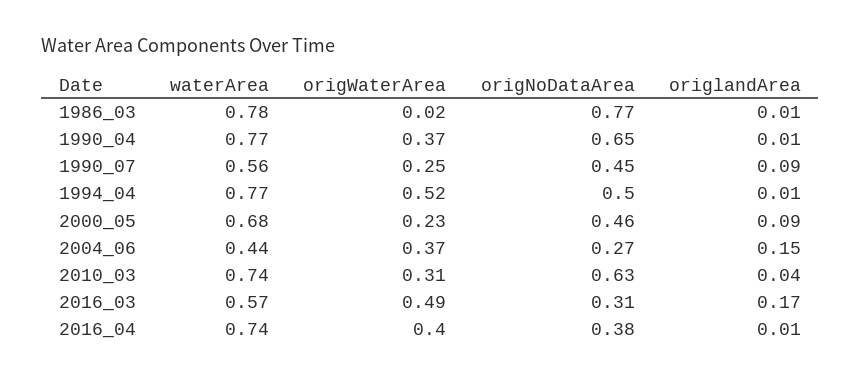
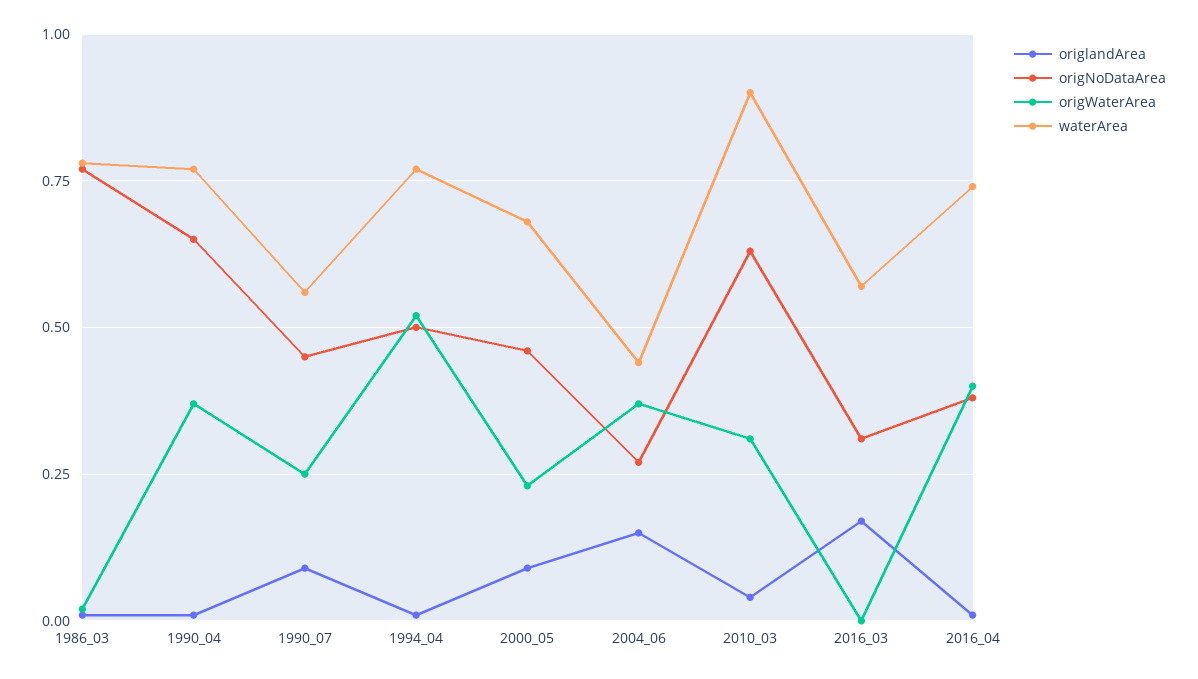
  {
    "waterArea": {
      "1986_03": 0.78,
      "1990_04": 0.77,
      "1990_07": 0.56,
      "1994_04": 0.77,
      "2000_05": 0.68,
      "2004_06": 0.44,
-     "2010_03": 0.74,
+     "2010_03": 0.9,
      "2016_03": 0.57,
      "2016_04": 0.74
    },
    "origWaterArea": {
      "1986_03": 0.02,
      "1990_04": 0.37,
      "1990_07": 0.25,
      "1994_04": 0.52,
      "2000_05": 0.23,
      "2004_06": 0.37,
      "2010_03": 0.31,
-     "2016_03": 0.49,
+     "2016_03": 0,
      "2016_04": 0.4
    },
    "origNoDataArea": {
      "1986_03": 0.77,
      "1990_04": 0.65,
      "1990_07": 0.45,
      "1994_04": 0.5,
      "2000_05": 0.46,
      "2004_06": 0.27,
      "2010_03": 0.63,
      "2016_03": 0.31,
      "2016_04": 0.38
    },
    "origlandArea": {
      "1986_03": 0.01,
      "1990_04": 0.01,
      "1990_07": 0.09,
      "1994_04": 0.01,
      "2000_05": 0.09,
      "2004_06": 0.15,
      "2010_03": 0.04,
      "2016_03": 0.17,
      "2016_04": 0.01
    }
  }

